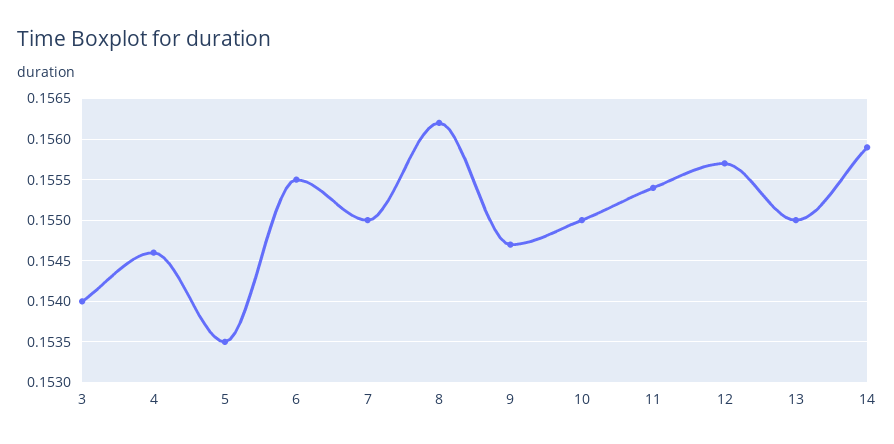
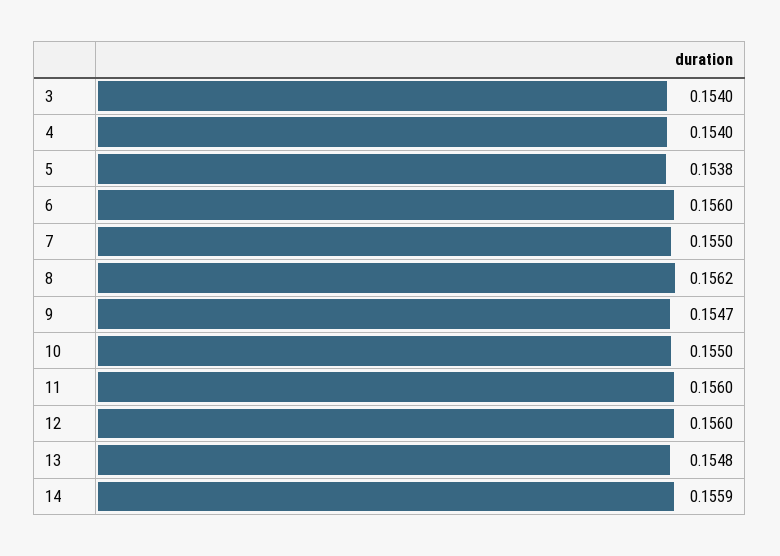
  {
    "3": 0.154,
-   "4": 0.1546,
+   "4": 0.154,
-   "5": 0.1535,
+   "5": 0.1538,
-   "6": 0.1555,
+   "6": 0.156,
    "7": 0.155,
    "8": 0.1562,
    "9": 0.1547,
    "10": 0.155,
-   "11": 0.1554,
+   "11": 0.156,
-   "12": 0.1557,
+   "12": 0.156,
-   "13": 0.155,
+   "13": 0.1548,
    "14": 0.1559
  }

